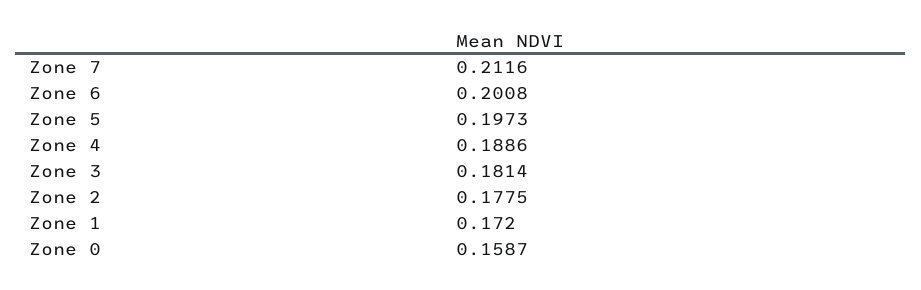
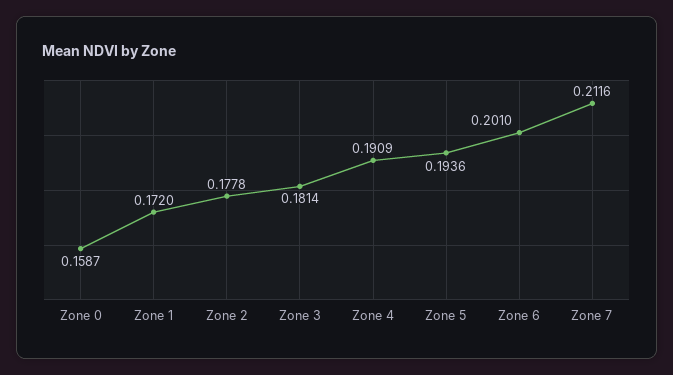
  {
    "Zone 7": 0.2116,
-   "Zone 6": 0.2008,
+   "Zone 6": 0.201,
-   "Zone 5": 0.1973,
+   "Zone 5": 0.1936,
-   "Zone 4": 0.1886,
+   "Zone 4": 0.1909,
    "Zone 3": 0.1814,
-   "Zone 2": 0.1775,
+   "Zone 2": 0.1778,
    "Zone 1": 0.172,
    "Zone 0": 0.1587
  }

